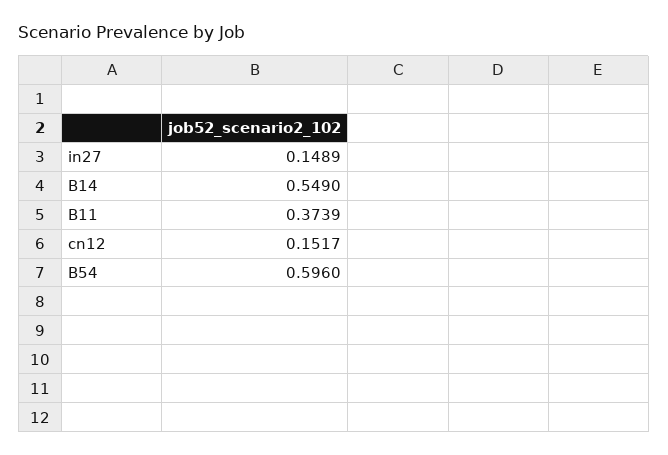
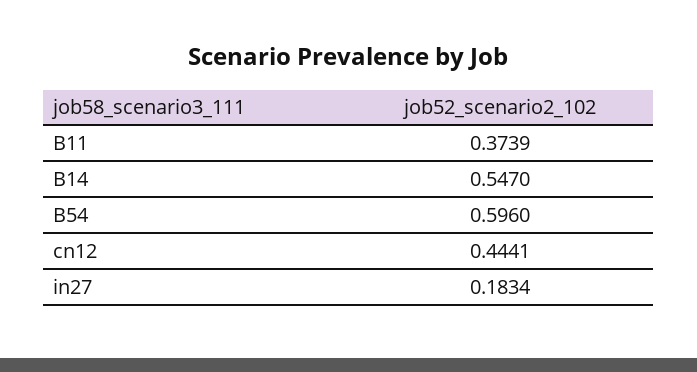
  {
-   "in27": 0.1489,
+   "in27": 0.1834,
-   "B14": 0.549,
+   "B14": 0.547,
    "B11": 0.3739,
-   "cn12": 0.1517,
+   "cn12": 0.4441,
    "B54": 0.596
  }

